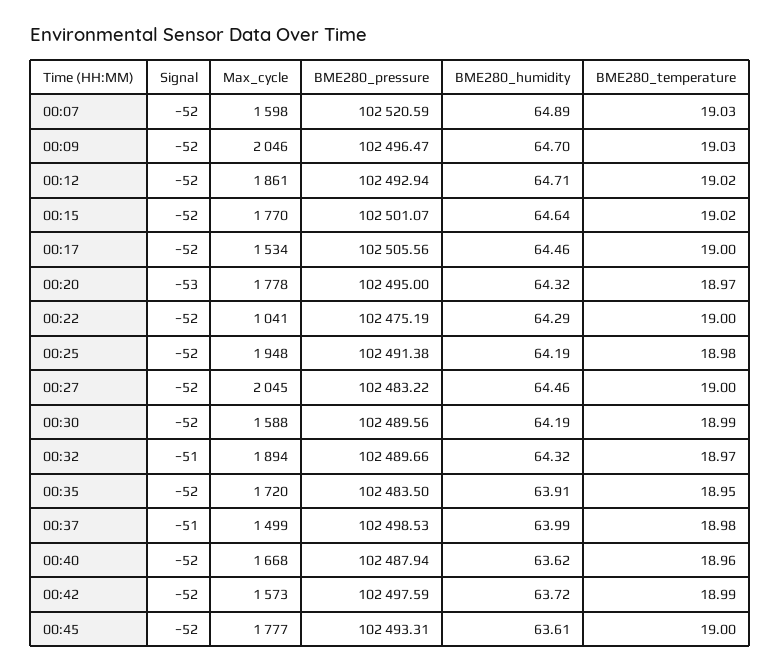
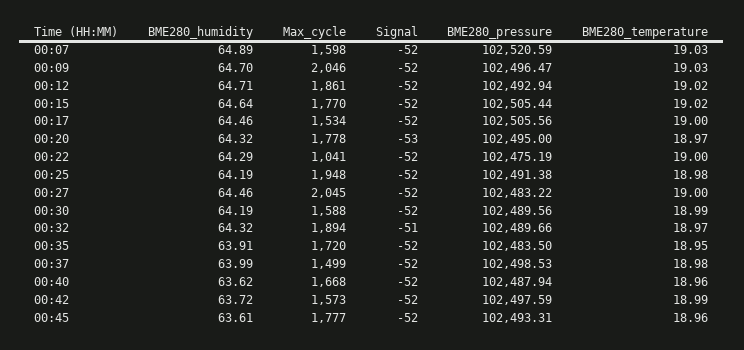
  {
    "Signal": {
      "00:07": -52,
      "00:09": -52,
      "00:12": -52,
      "00:15": -52,
      "00:17": -52,
      "00:20": -53,
      "00:22": -52,
      "00:25": -52,
      "00:27": -52,
      "00:30": -52,
      "00:32": -51,
      "00:35": -52,
-     "00:37": -51,
+     "00:37": -52,
      "00:40": -52,
      "00:42": -52,
      "00:45": -52
    },
    "Max_cycle": {
      "00:07": 1598,
      "00:09": 2046,
      "00:12": 1861,
      "00:15": 1770,
      "00:17": 1534,
      "00:20": 1778,
      "00:22": 1041,
      "00:25": 1948,
      "00:27": 2045,
      "00:30": 1588,
      "00:32": 1894,
      "00:35": 1720,
      "00:37": 1499,
      "00:40": 1668,
      "00:42": 1573,
      "00:45": 1777
    },
    "BME280_pressure": {
      "00:07": 102520.59,
      "00:09": 102496.47,
      "00:12": 102492.94,
-     "00:15": 102501.07,
+     "00:15": 102505.44,
      "00:17": 102505.56,
      "00:20": 102495,
      "00:22": 102475.19,
      "00:25": 102491.38,
      "00:27": 102483.22,
      "00:30": 102489.56,
      "00:32": 102489.66,
      "00:35": 102483.5,
      "00:37": 102498.53,
      "00:40": 102487.94,
      "00:42": 102497.59,
      "00:45": 102493.31
    },
    "BME280_humidity": {
      "00:07": 64.89,
      "00:09": 64.7,
      "00:12": 64.71,
      "00:15": 64.64,
      "00:17": 64.46,
      "00:20": 64.32,
      "00:22": 64.29,
      "00:25": 64.19,
      "00:27": 64.46,
      "00:30": 64.19,
      "00:32": 64.32,
      "00:35": 63.91,
      "00:37": 63.99,
      "00:40": 63.62,
      "00:42": 63.72,
      "00:45": 63.61
    },
    "BME280_temperature": {
      "00:07": 19.03,
      "00:09": 19.03,
      "00:12": 19.02,
      "00:15": 19.02,
      "00:17": 19,
      "00:20": 18.97,
      "00:22": 19,
      "00:25": 18.98,
      "00:27": 19,
      "00:30": 18.99,
      "00:32": 18.97,
      "00:35": 18.95,
      "00:37": 18.98,
      "00:40": 18.96,
      "00:42": 18.99,
-     "00:45": 19
+     "00:45": 18.96
    }
  }

